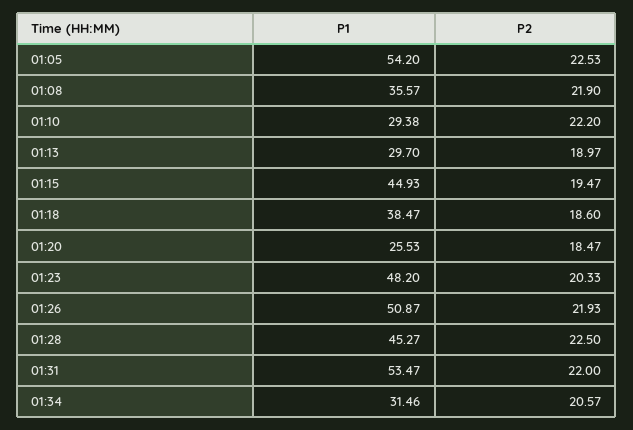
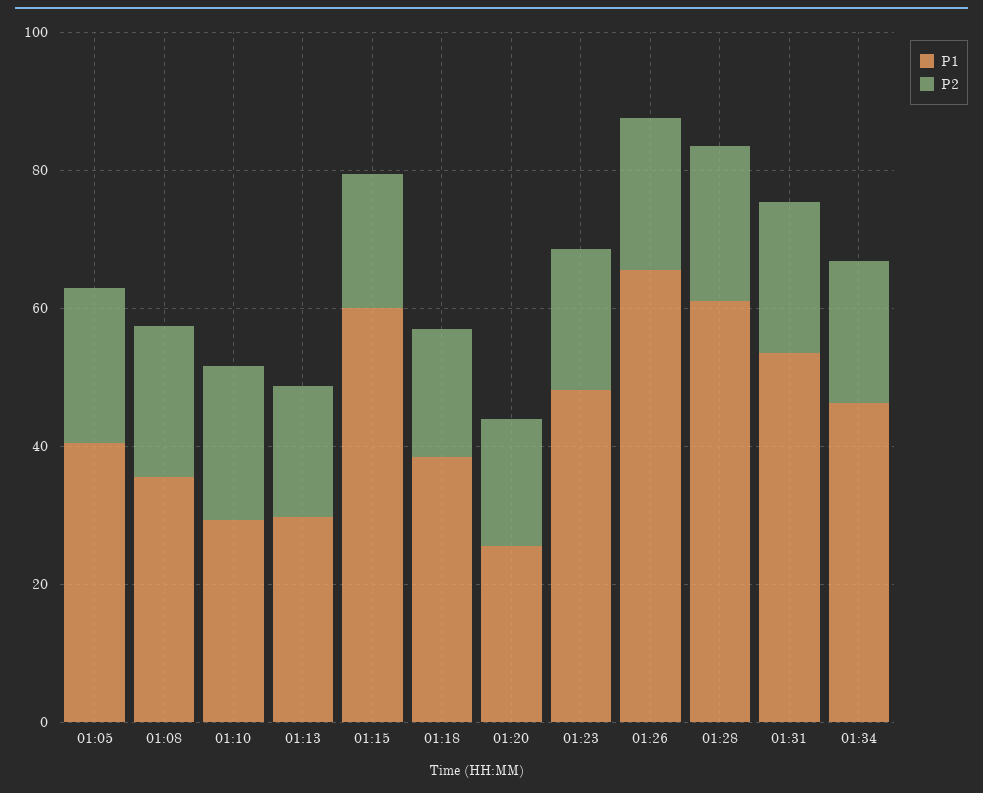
  {
    "P1": {
-     "01:05": 54.2,
+     "01:05": 40,
      "01:08": 35.57,
      "01:10": 29.38,
      "01:13": 29.7,
-     "01:15": 44.93,
+     "01:15": 60,
      "01:18": 38.47,
      "01:20": 25.53,
      "01:23": 48.2,
-     "01:26": 50.87,
+     "01:26": 65,
-     "01:28": 45.27,
+     "01:28": 60,
      "01:31": 53.47,
-     "01:34": 31.46
+     "01:34": 45
    },
    "P2": {
      "01:05": 22.53,
      "01:08": 21.9,
      "01:10": 22.2,
      "01:13": 18.97,
      "01:15": 19.47,
      "01:18": 18.6,
      "01:20": 18.47,
      "01:23": 20.33,
      "01:26": 21.93,
      "01:28": 22.5,
      "01:31": 22,
      "01:34": 20.57
    }
  }

